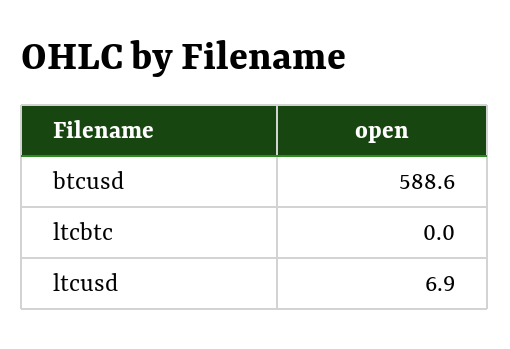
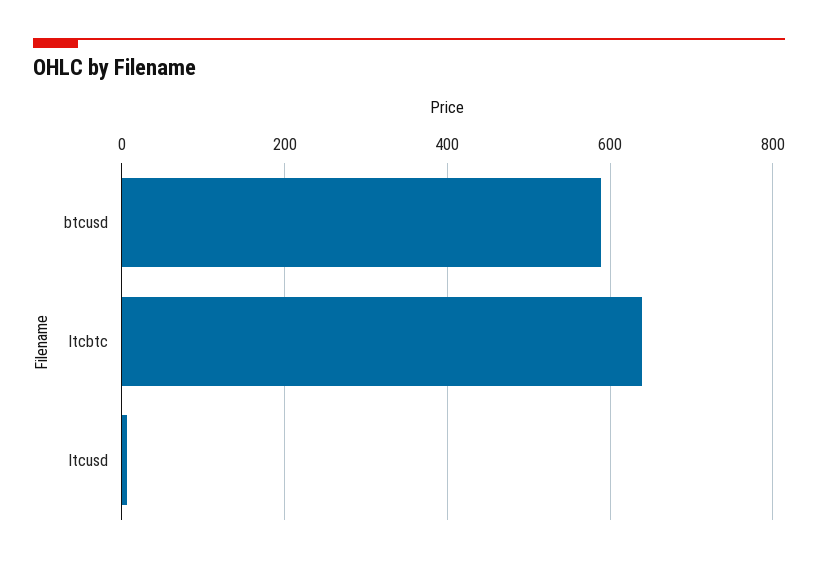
  {
    "btcusd": 588.6,
-   "ltcbtc": 0,
+   "ltcbtc": 640,
    "ltcusd": 6.9
  }

